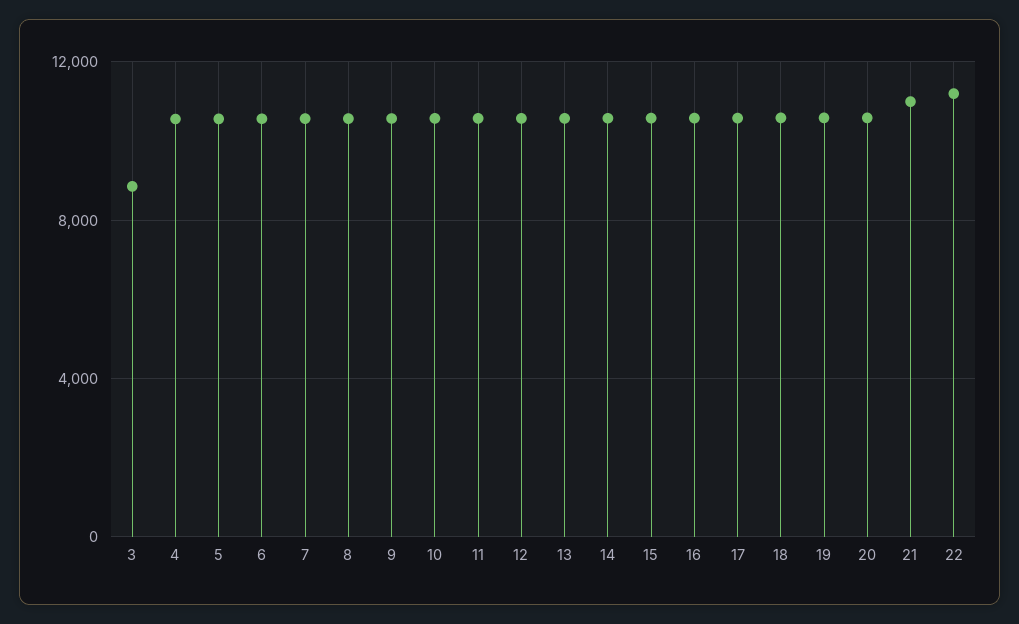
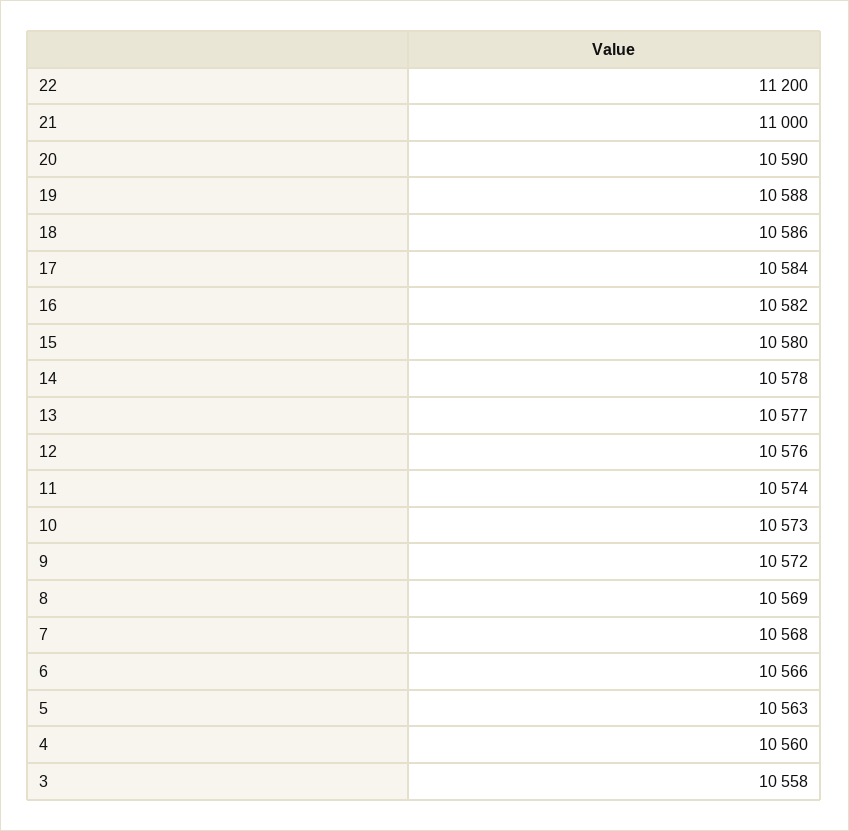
  {
-   "3": 9000,
+   "3": 10558,
    "4": 10560,
    "5": 10563,
    "6": 10566,
    "7": 10568,
    "8": 10569,
    "9": 10572,
    "10": 10573,
    "11": 10574,
    "12": 10576,
    "13": 10577,
    "14": 10578,
    "15": 10580,
    "16": 10582,
    "17": 10584,
    "18": 10586,
    "19": 10588,
    "20": 10590,
    "21": 11000,
    "22": 11200
  }

